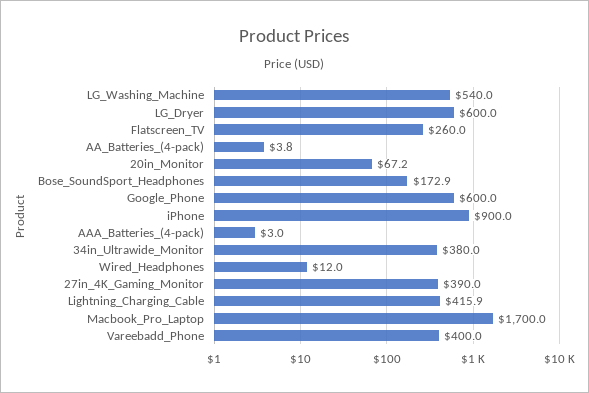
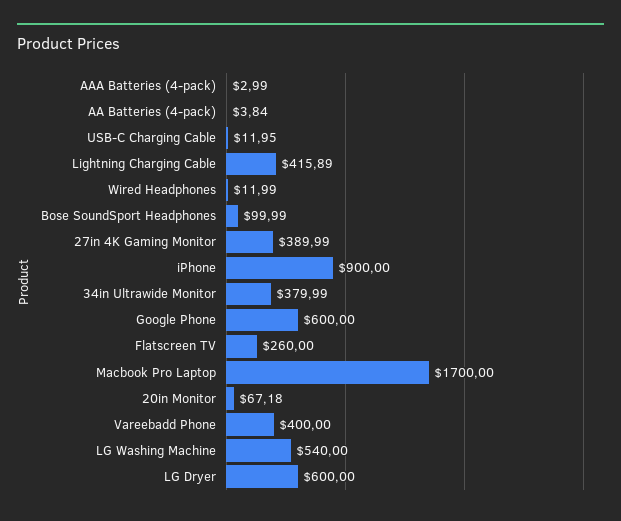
  {
    "LG_Washing_Machine": 540,
    "LG_Dryer": 600,
    "Flatscreen_TV": 260,
    "AA_Batteries_(4-pack)": 3.84,
    "20in_Monitor": 67.18,
-   "Bose_SoundSport_Headphones": 172.9,
+   "Bose_SoundSport_Headphones": 99.99,
    "Google_Phone": 600,
    "iPhone": 900,
    "AAA_Batteries_(4-pack)": 2.99,
    "34in_Ultrawide_Monitor": 379.99,
    "Wired_Headphones": 11.99,
    "27in_4K_Gaming_Monitor": 389.99,
    "Lightning_Charging_Cable": 415.89,
    "Macbook_Pro_Laptop": 1700,
-   "Vareebadd_Phone": 400
+   "Vareebadd_Phone": 400,
+   "USB-C Charging Cable": 11.95
  }

